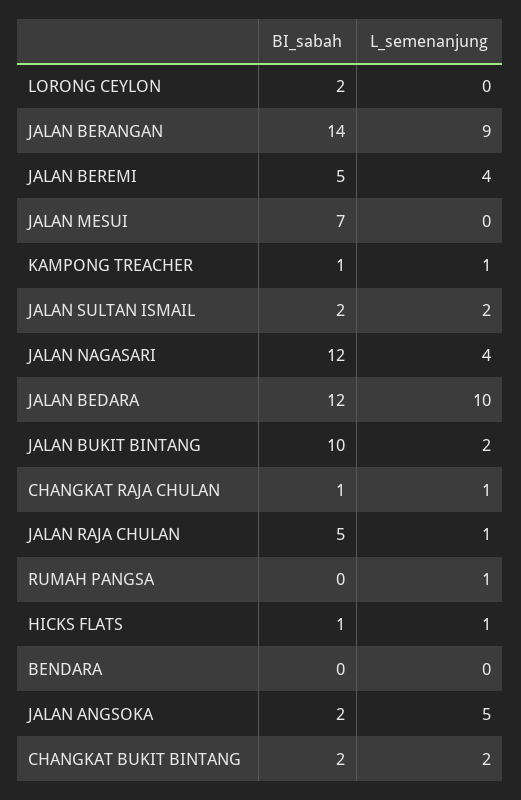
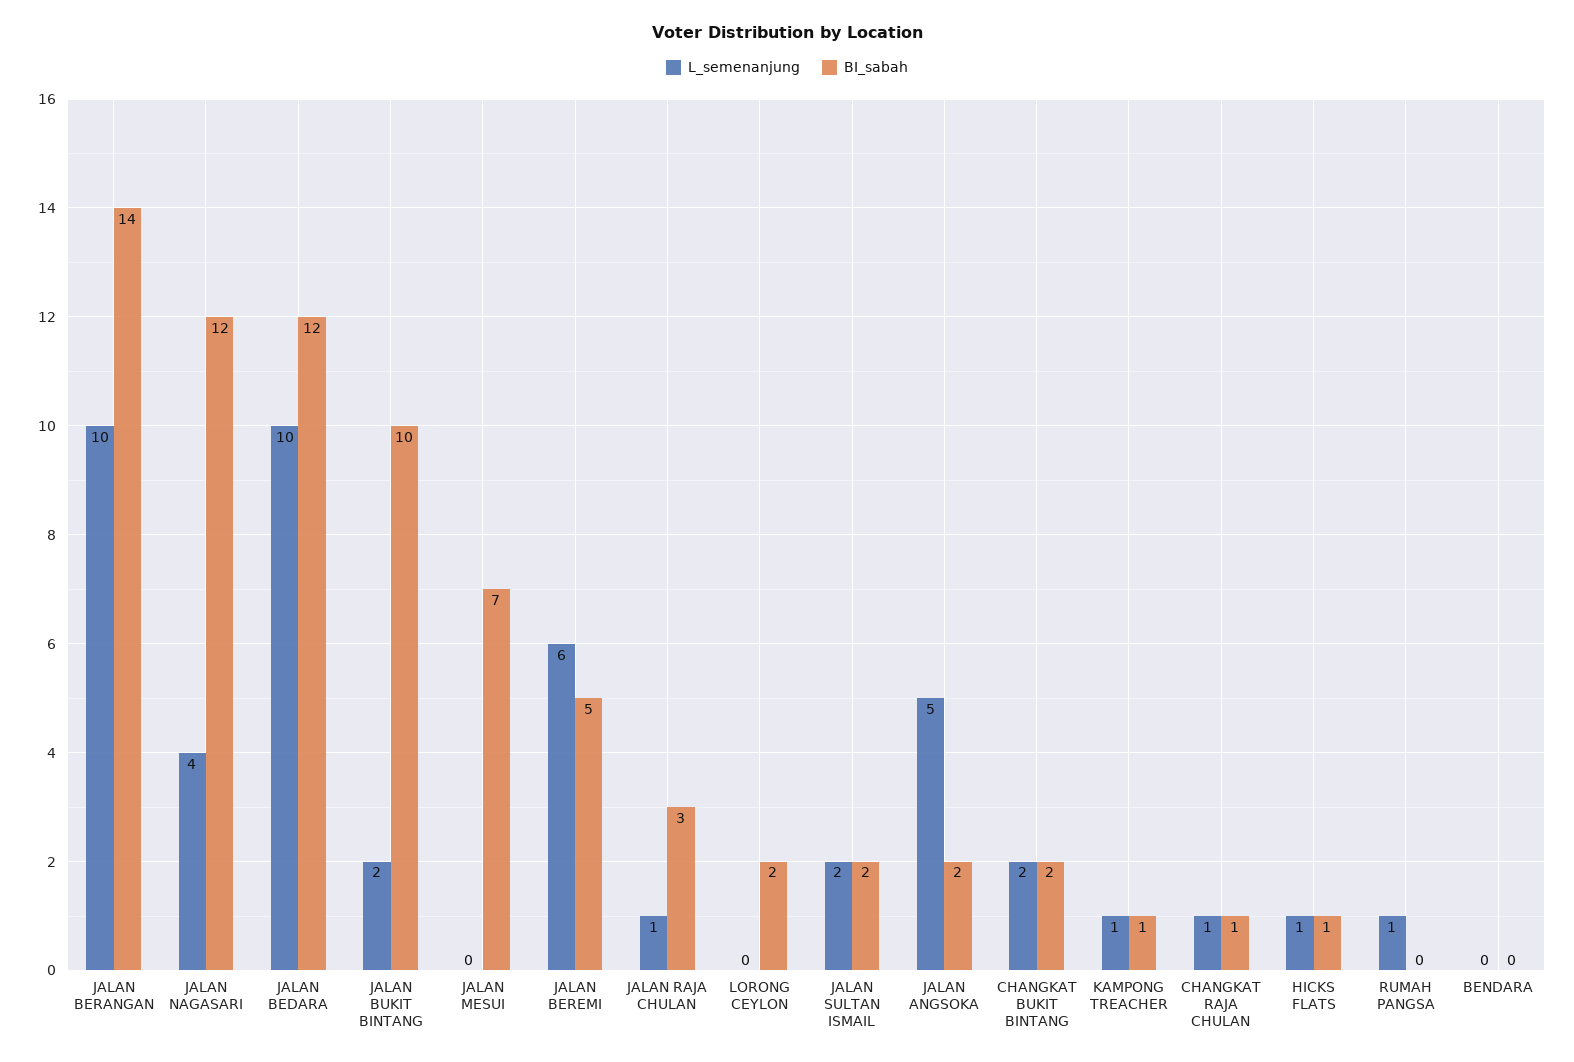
  {
    "BI_sabah": {
      "LORONG CEYLON": 2,
      "JALAN BERANGAN": 14,
      "JALAN BEREMI": 5,
      "JALAN MESUI": 7,
      "KAMPONG TREACHER": 1,
      "JALAN SULTAN ISMAIL": 2,
      "JALAN NAGASARI": 12,
      "JALAN BEDARA": 12,
      "JALAN BUKIT BINTANG": 10,
      "CHANGKAT RAJA CHULAN": 1,
-     "JALAN RAJA CHULAN": 5,
+     "JALAN RAJA CHULAN": 3,
      "RUMAH PANGSA": 0,
      "HICKS FLATS": 1,
      "BENDARA": 0,
      "JALAN ANGSOKA": 2,
      "CHANGKAT BUKIT BINTANG": 2
    },
    "L_semenanjung": {
      "LORONG CEYLON": 0,
-     "JALAN BERANGAN": 9,
+     "JALAN BERANGAN": 10,
-     "JALAN BEREMI": 4,
+     "JALAN BEREMI": 6,
      "JALAN MESUI": 0,
      "KAMPONG TREACHER": 1,
      "JALAN SULTAN ISMAIL": 2,
      "JALAN NAGASARI": 4,
      "JALAN BEDARA": 10,
      "JALAN BUKIT BINTANG": 2,
      "CHANGKAT RAJA CHULAN": 1,
      "JALAN RAJA CHULAN": 1,
      "RUMAH PANGSA": 1,
      "HICKS FLATS": 1,
      "BENDARA": 0,
      "JALAN ANGSOKA": 5,
      "CHANGKAT BUKIT BINTANG": 2
    }
  }

